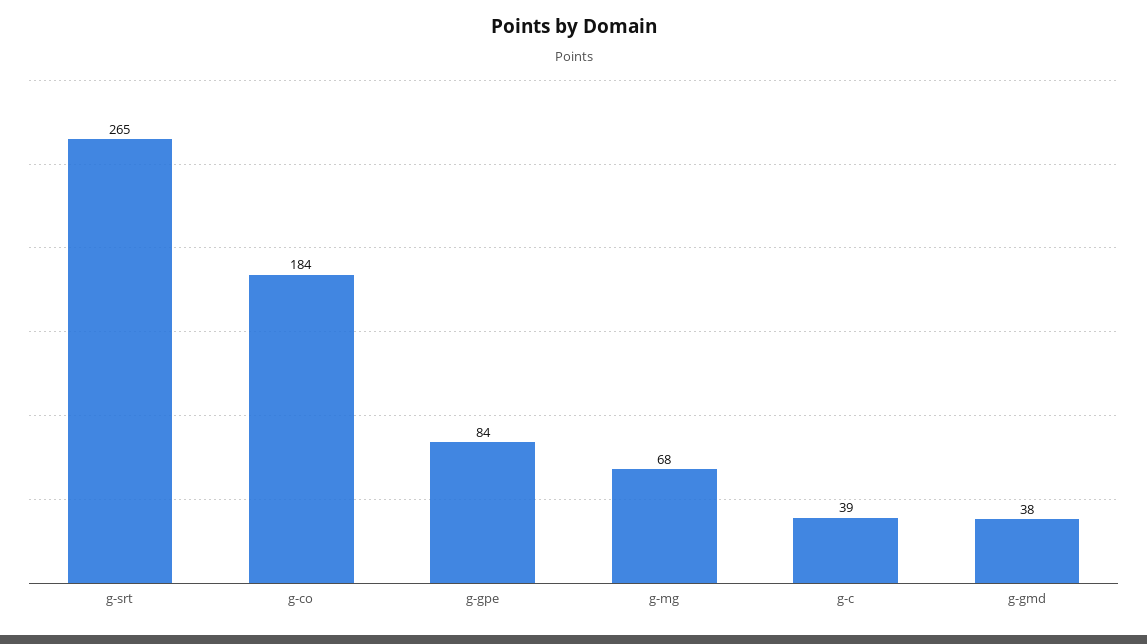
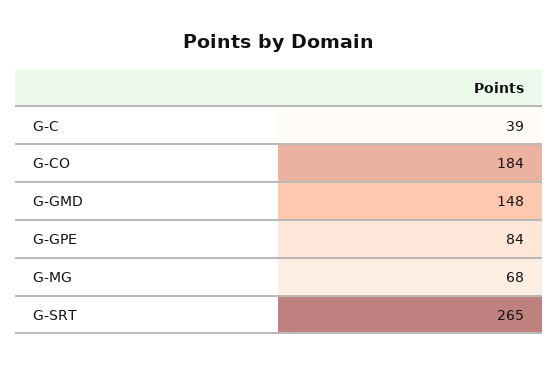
  {
    "g-srt": 265,
    "g-co": 184,
    "g-gpe": 84,
    "g-mg": 68,
    "g-c": 39,
-   "g-gmd": 38
+   "g-gmd": 148
  }

